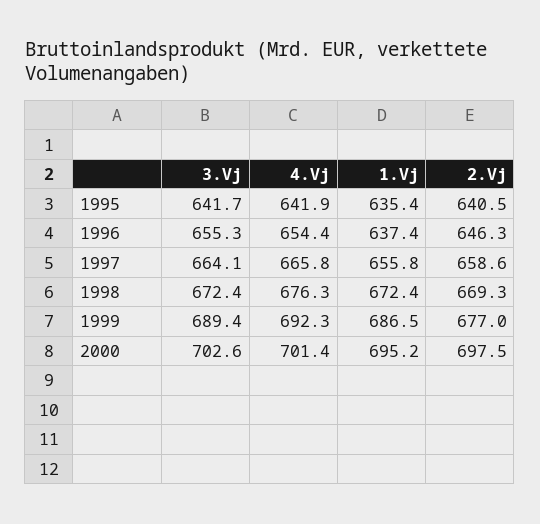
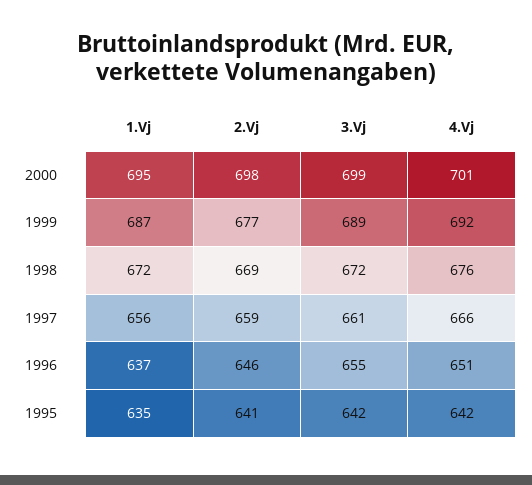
  {
    "3.Vj": {
      "1995": 641.7,
      "1996": 655.3,
-     "1997": 664.1,
+     "1997": 661,
      "1998": 672.4,
      "1999": 689.4,
-     "2000": 702.6
+     "2000": 699
    },
    "4.Vj": {
      "1995": 641.9,
-     "1996": 654.4,
+     "1996": 651,
      "1997": 665.8,
      "1998": 676.3,
      "1999": 692.3,
      "2000": 701.4
    },
    "1.Vj": {
      "1995": 635.4,
      "1996": 637.4,
      "1997": 655.8,
      "1998": 672.4,
      "1999": 686.5,
      "2000": 695.2
    },
    "2.Vj": {
      "1995": 640.5,
      "1996": 646.3,
      "1997": 658.6,
      "1998": 669.3,
      "1999": 677,
      "2000": 697.5
    }
  }

